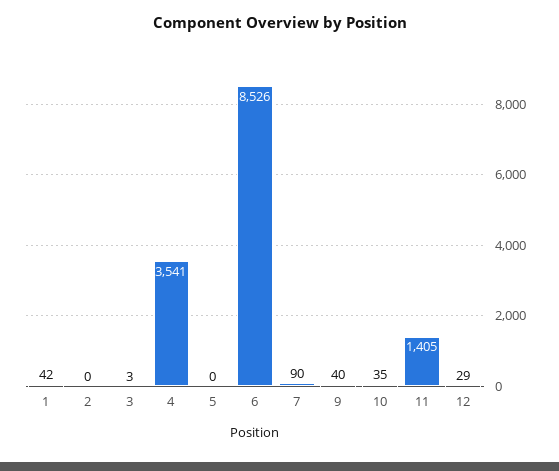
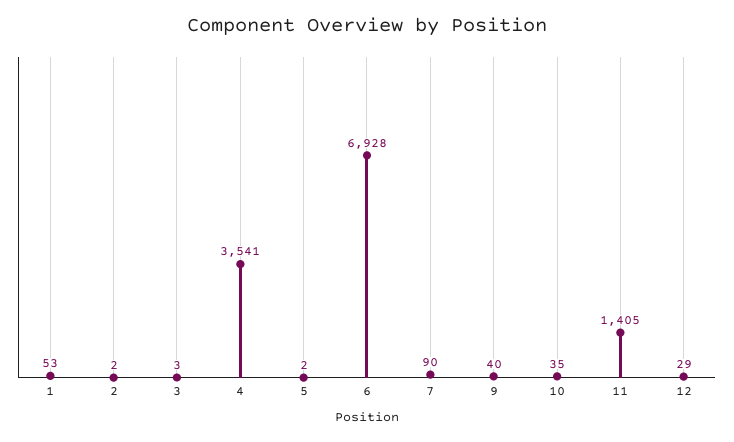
  {
-   "1": 42,
+   "1": 53,
-   "2": 0,
+   "2": 2,
    "3": 3,
    "4": 3541,
-   "5": 0,
+   "5": 2,
-   "6": 8526,
+   "6": 6928,
    "7": 90,
    "9": 40,
    "10": 35,
    "11": 1405,
    "12": 29
  }

